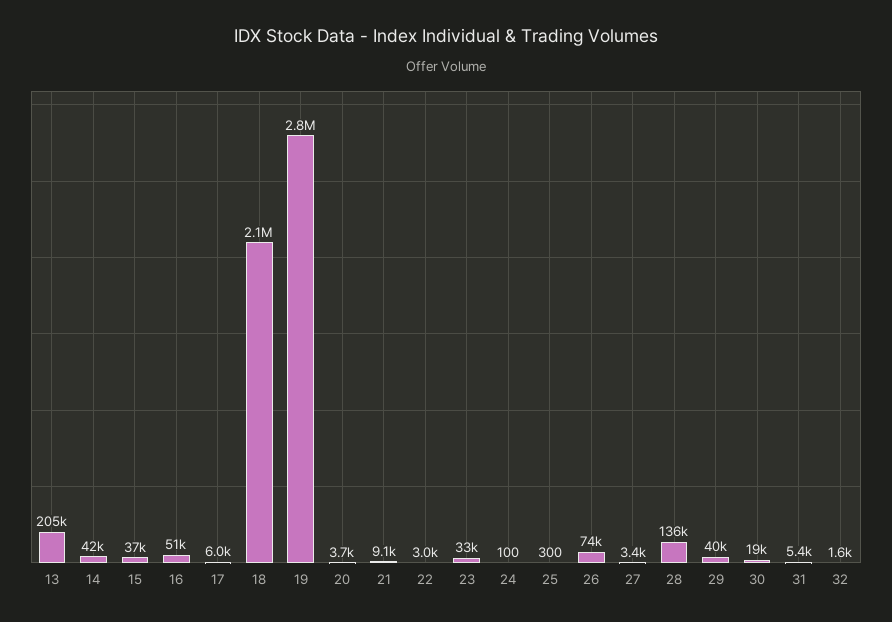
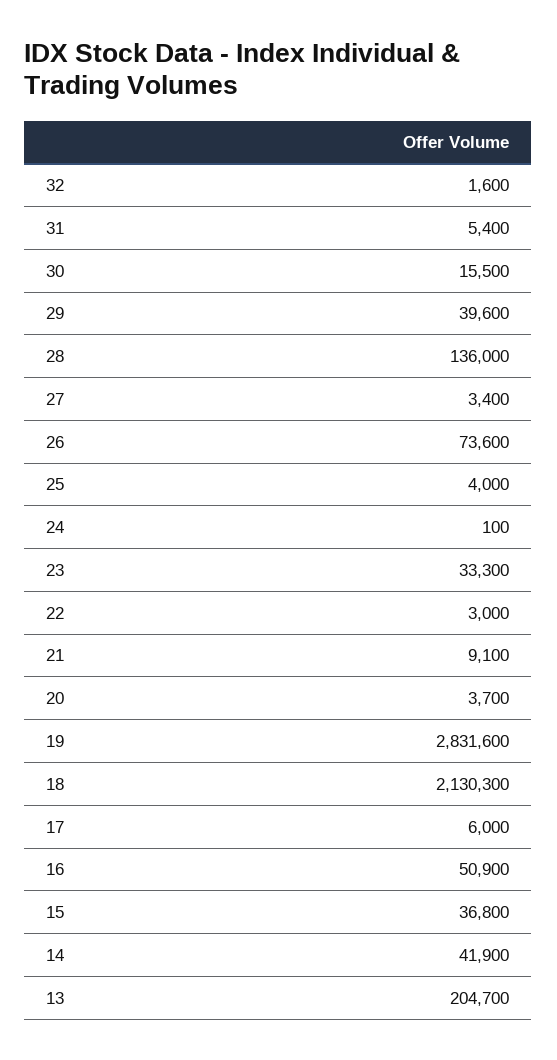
  {
    "13": 204700,
    "14": 41900,
    "15": 36800,
    "16": 50900,
    "17": 6000,
    "18": 2130300,
    "19": 2831600,
    "20": 3700,
    "21": 9100,
    "22": 3000,
    "23": 33300,
    "24": 100,
-   "25": 300,
+   "25": 4000,
    "26": 73600,
    "27": 3400,
    "28": 136000,
    "29": 39600,
-   "30": 19000,
+   "30": 15500,
    "31": 5400,
    "32": 1600
  }

